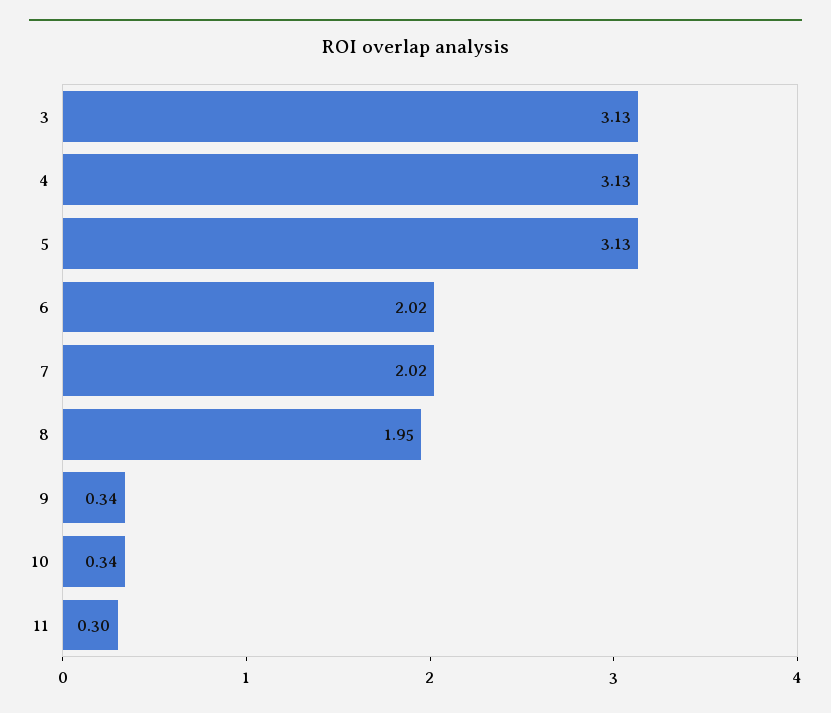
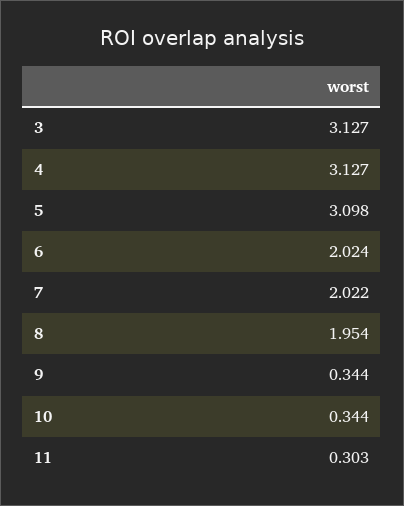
  {
    "3": 3.127,
    "4": 3.127,
-   "5": 3.13,
+   "5": 3.098,
    "6": 2.024,
    "7": 2.022,
    "8": 1.954,
    "9": 0.344,
    "10": 0.344,
    "11": 0.303
  }

